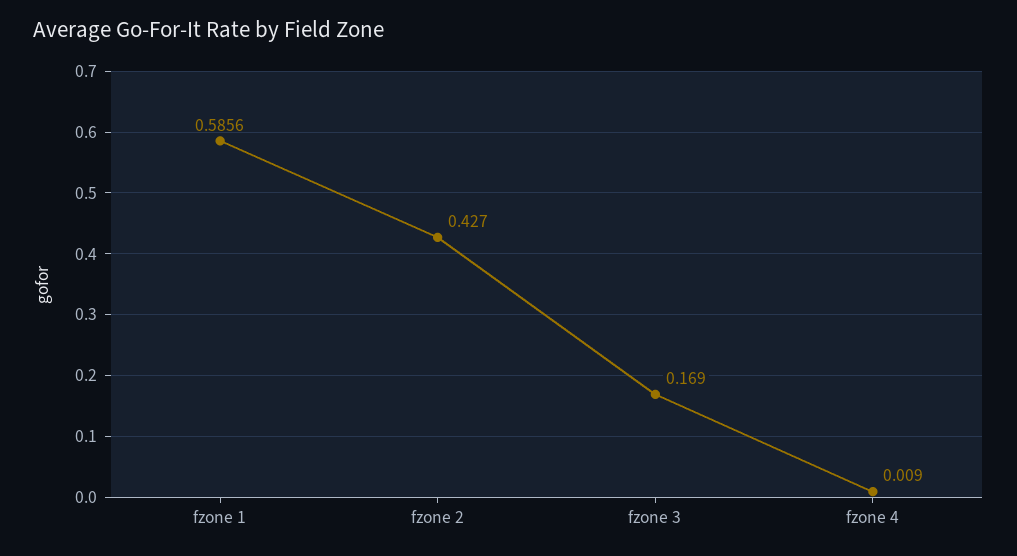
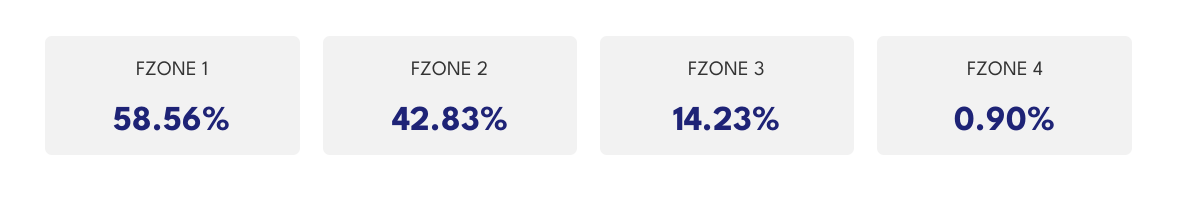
  {
    "fzone 1": 0.5856,
-   "fzone 2": 0.427,
+   "fzone 2": 0.4283,
-   "fzone 3": 0.169,
+   "fzone 3": 0.1423,
    "fzone 4": 0.009
  }

